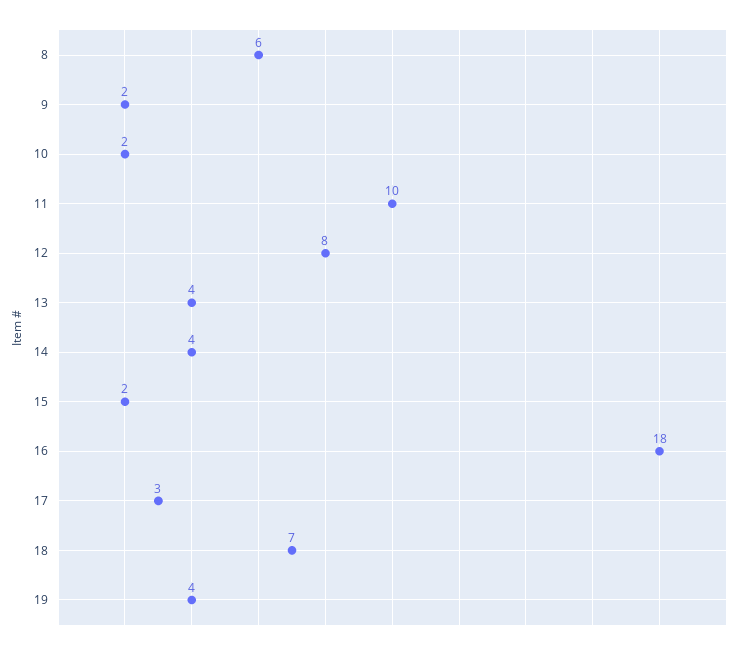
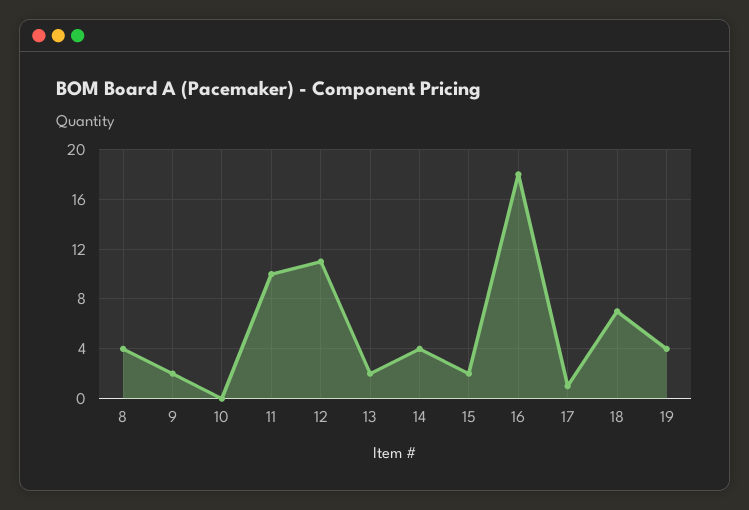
  {
-   "8": 6,
+   "8": 4,
    "9": 2,
-   "10": 2,
+   "10": 0,
    "11": 10,
-   "12": 8,
+   "12": 11,
-   "13": 4,
+   "13": 2,
    "14": 4,
    "15": 2,
    "16": 18,
-   "17": 3,
+   "17": 1,
    "18": 7,
    "19": 4
  }

